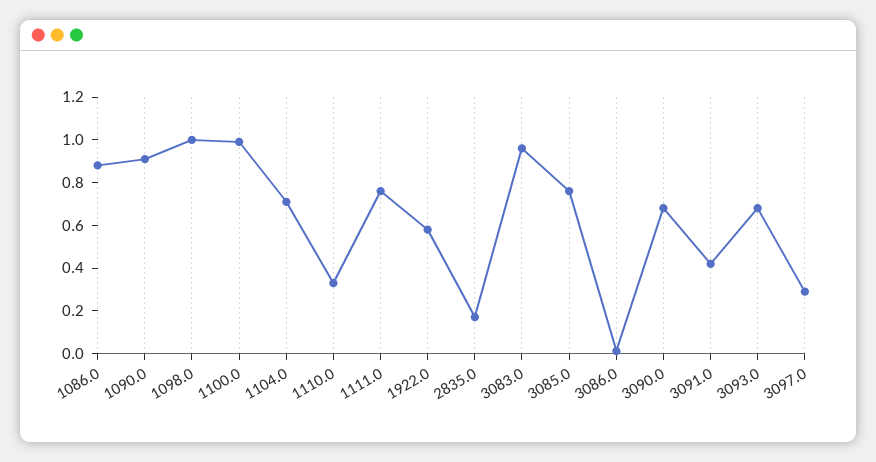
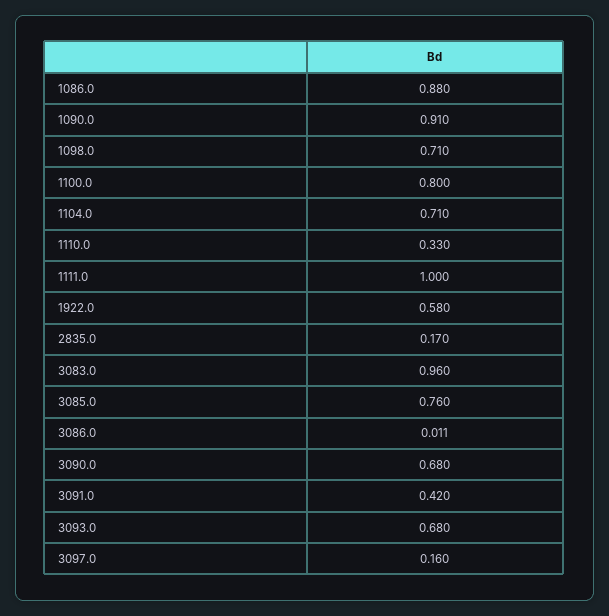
  {
    "1086.0": 0.88,
    "1090.0": 0.91,
-   "1098.0": 1,
+   "1098.0": 0.71,
-   "1100.0": 1,
+   "1100.0": 0.8,
    "1104.0": 0.71,
    "1110.0": 0.33,
-   "1111.0": 0.75,
+   "1111.0": 1,
    "1922.0": 0.58,
    "2835.0": 0.17,
    "3083.0": 0.96,
    "3085.0": 0.76,
    "3086.0": 0.011,
    "3090.0": 0.68,
    "3091.0": 0.42,
    "3093.0": 0.68,
-   "3097.0": 0.3
+   "3097.0": 0.16
  }

